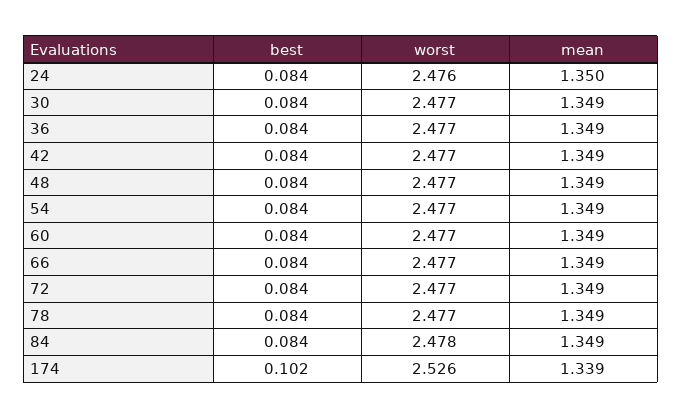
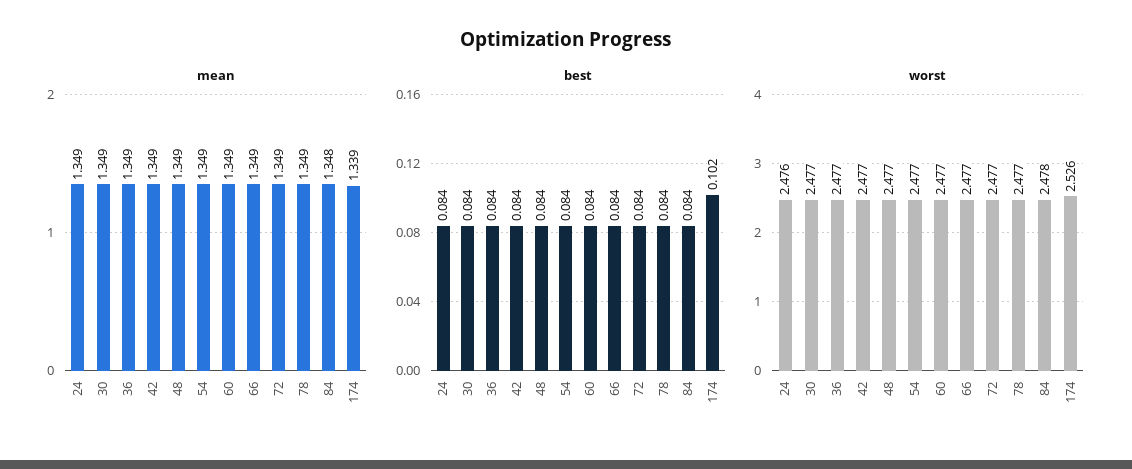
  {
    "best": {
      "24": 0.084,
      "30": 0.084,
      "36": 0.084,
      "42": 0.084,
      "48": 0.084,
      "54": 0.084,
      "60": 0.084,
      "66": 0.084,
      "72": 0.084,
      "78": 0.084,
      "84": 0.084,
      "174": 0.102
    },
    "worst": {
      "24": 2.476,
      "30": 2.477,
      "36": 2.477,
      "42": 2.477,
      "48": 2.477,
      "54": 2.477,
      "60": 2.477,
      "66": 2.477,
      "72": 2.477,
      "78": 2.477,
      "84": 2.478,
      "174": 2.526
    },
    "mean": {
-     "24": 1.35,
+     "24": 1.349,
      "30": 1.349,
      "36": 1.349,
      "42": 1.349,
      "48": 1.349,
      "54": 1.349,
      "60": 1.349,
      "66": 1.349,
      "72": 1.349,
      "78": 1.349,
-     "84": 1.349,
+     "84": 1.348,
      "174": 1.339
    }
  }

